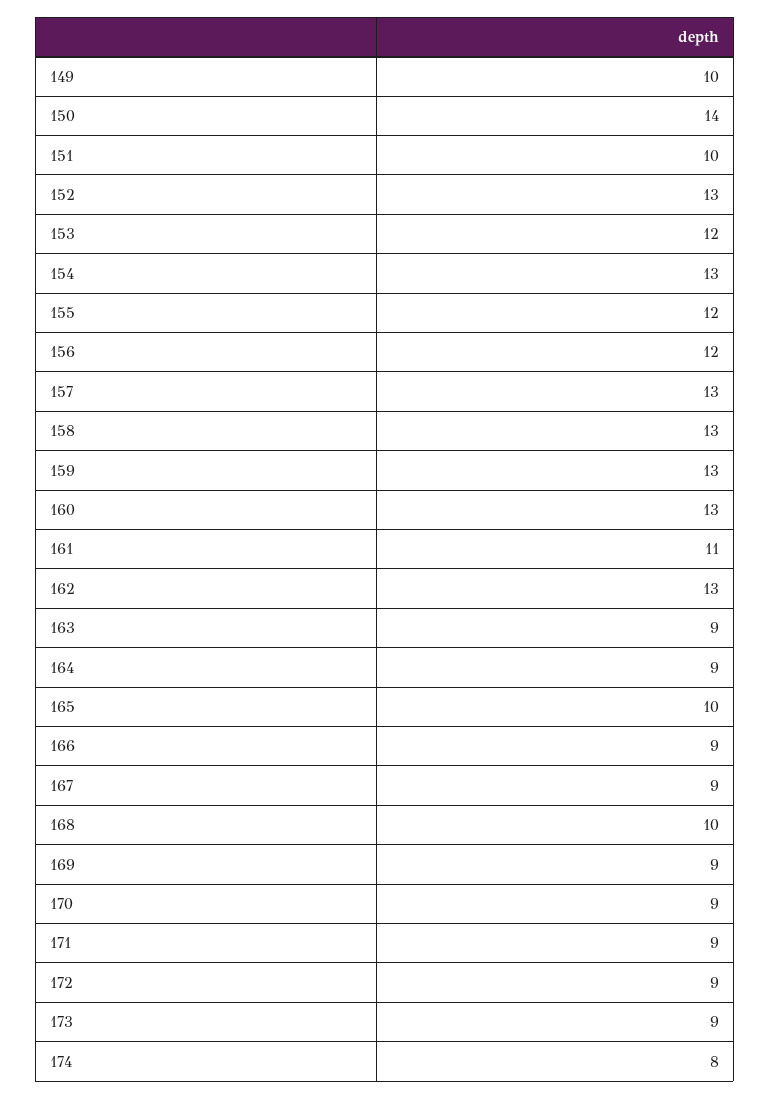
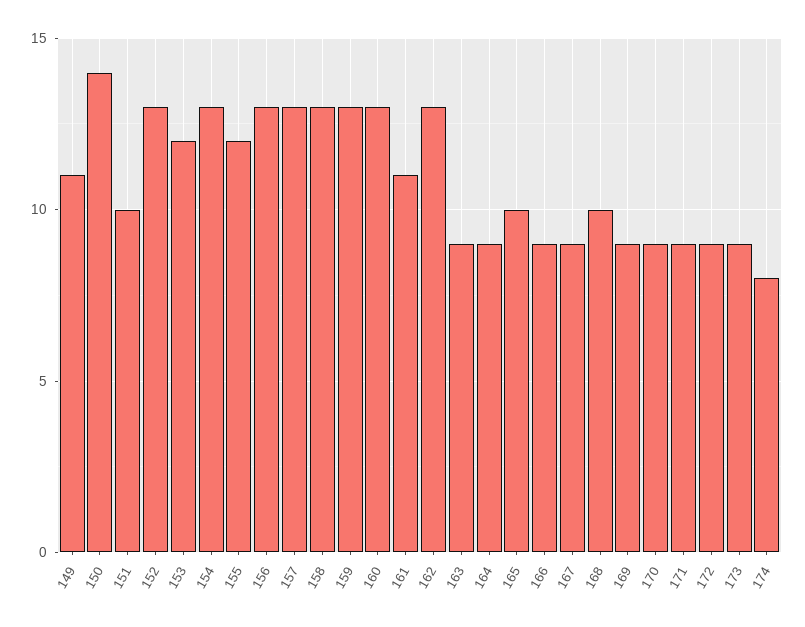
  {
-   "149": 10,
+   "149": 11,
    "150": 14,
    "151": 10,
    "152": 13,
    "153": 12,
    "154": 13,
    "155": 12,
-   "156": 12,
+   "156": 13,
    "157": 13,
    "158": 13,
    "159": 13,
    "160": 13,
    "161": 11,
    "162": 13,
    "163": 9,
    "164": 9,
    "165": 10,
    "166": 9,
    "167": 9,
    "168": 10,
    "169": 9,
    "170": 9,
    "171": 9,
    "172": 9,
    "173": 9,
    "174": 8
  }

